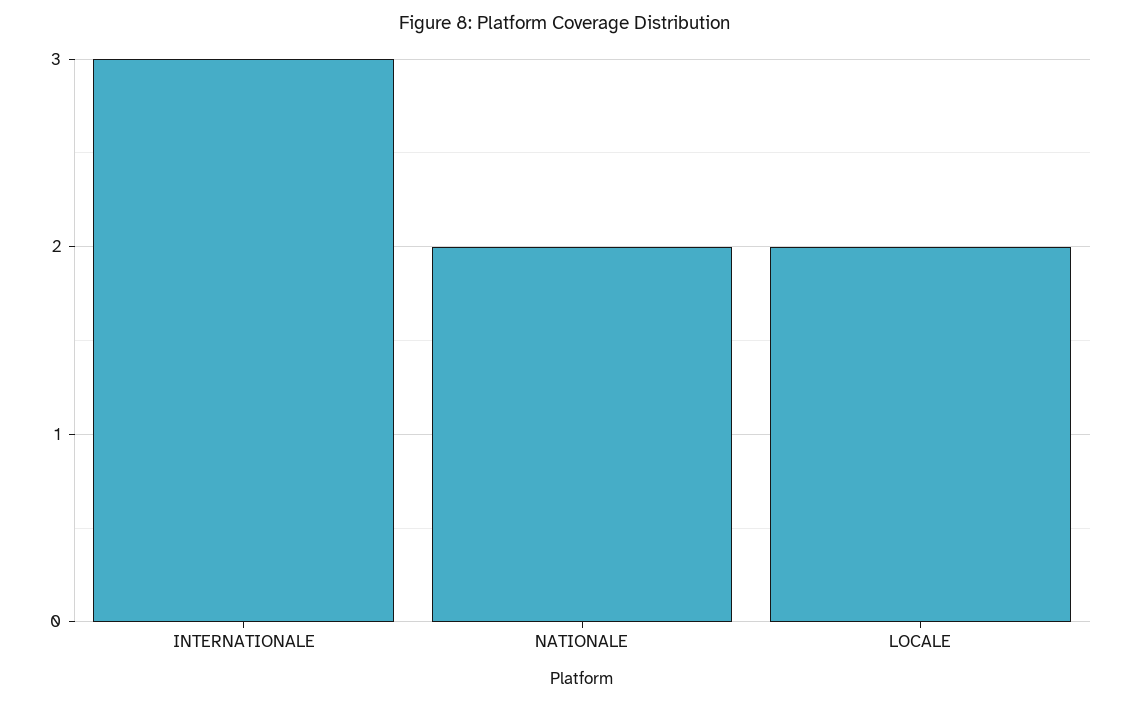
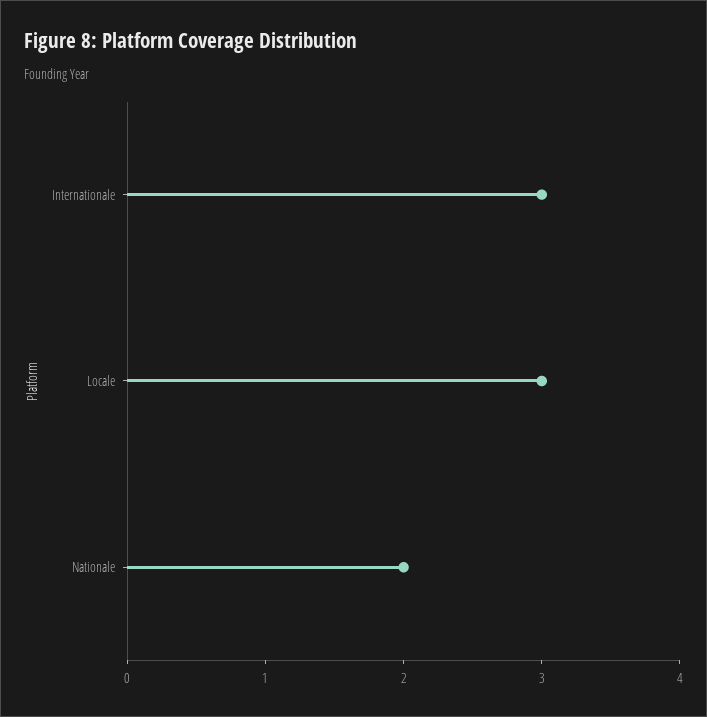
  {
    "INTERNATIONALE": 3,
    "NATIONALE": 2,
-   "LOCALE": 2
+   "LOCALE": 3
  }

